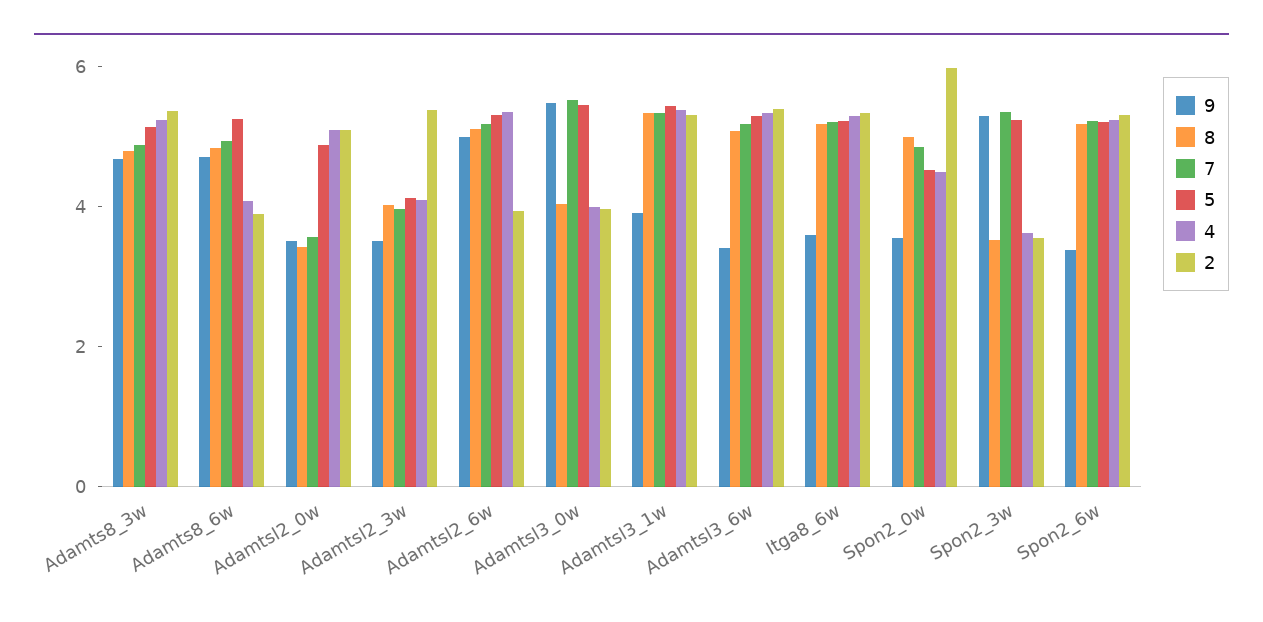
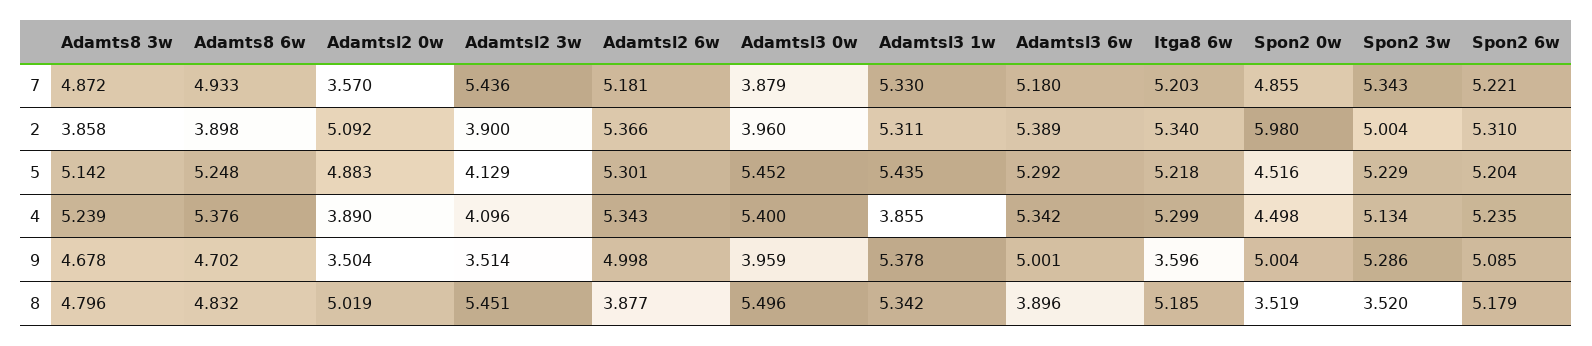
  {
    "9": {
      "Adamts8_3w": 4.678,
      "Adamts8_6w": 4.702,
      "Adamtsl2_0w": 3.504,
      "Adamtsl2_3w": 3.514,
      "Adamtsl2_6w": 4.998,
-     "Adamtsl3_0w": 5.5,
+     "Adamtsl3_0w": 3.959,
-     "Adamtsl3_1w": 4,
+     "Adamtsl3_1w": 5.378,
-     "Adamtsl3_6w": 3.5,
+     "Adamtsl3_6w": 5.001,
      "Itga8_6w": 3.596,
-     "Spon2_0w": 3.5,
+     "Spon2_0w": 5.004,
      "Spon2_3w": 5.286,
-     "Spon2_6w": 3.5
+     "Spon2_6w": 5.085
    },
    "8": {
      "Adamts8_3w": 4.796,
      "Adamts8_6w": 4.832,
-     "Adamtsl2_0w": 3.5,
+     "Adamtsl2_0w": 5.019,
-     "Adamtsl2_3w": 4,
+     "Adamtsl2_3w": 5.451,
-     "Adamtsl2_6w": 5,
+     "Adamtsl2_6w": 3.877,
-     "Adamtsl3_0w": 4,
+     "Adamtsl3_0w": 5.496,
      "Adamtsl3_1w": 5.342,
-     "Adamtsl3_6w": 5,
+     "Adamtsl3_6w": 3.896,
      "Itga8_6w": 5.185,
-     "Spon2_0w": 5,
+     "Spon2_0w": 3.519,
      "Spon2_3w": 3.52,
      "Spon2_6w": 5.179
    },
    "7": {
      "Adamts8_3w": 4.872,
      "Adamts8_6w": 4.933,
      "Adamtsl2_0w": 3.57,
-     "Adamtsl2_3w": 4,
+     "Adamtsl2_3w": 5.436,
      "Adamtsl2_6w": 5.181,
-     "Adamtsl3_0w": 5.5,
+     "Adamtsl3_0w": 3.879,
      "Adamtsl3_1w": 5.33,
      "Adamtsl3_6w": 5.18,
      "Itga8_6w": 5.203,
      "Spon2_0w": 4.855,
      "Spon2_3w": 5.343,
      "Spon2_6w": 5.221
    },
    "5": {
      "Adamts8_3w": 5.142,
      "Adamts8_6w": 5.248,
      "Adamtsl2_0w": 4.883,
      "Adamtsl2_3w": 4.129,
      "Adamtsl2_6w": 5.301,
      "Adamtsl3_0w": 5.452,
      "Adamtsl3_1w": 5.435,
      "Adamtsl3_6w": 5.292,
      "Itga8_6w": 5.218,
      "Spon2_0w": 4.516,
      "Spon2_3w": 5.229,
      "Spon2_6w": 5.204
    },
    "4": {
      "Adamts8_3w": 5.239,
-     "Adamts8_6w": 4,
+     "Adamts8_6w": 5.376,
-     "Adamtsl2_0w": 5,
+     "Adamtsl2_0w": 3.89,
      "Adamtsl2_3w": 4.096,
      "Adamtsl2_6w": 5.343,
-     "Adamtsl3_0w": 4,
+     "Adamtsl3_0w": 5.4,
-     "Adamtsl3_1w": 5.5,
+     "Adamtsl3_1w": 3.855,
      "Adamtsl3_6w": 5.342,
      "Itga8_6w": 5.299,
      "Spon2_0w": 4.498,
-     "Spon2_3w": 3.5,
+     "Spon2_3w": 5.134,
      "Spon2_6w": 5.235
    },
    "2": {
-     "Adamts8_3w": 5.5,
+     "Adamts8_3w": 3.858,
      "Adamts8_6w": 3.898,
      "Adamtsl2_0w": 5.092,
-     "Adamtsl2_3w": 5.5,
+     "Adamtsl2_3w": 3.9,
-     "Adamtsl2_6w": 4,
+     "Adamtsl2_6w": 5.366,
      "Adamtsl3_0w": 3.96,
      "Adamtsl3_1w": 5.311,
      "Adamtsl3_6w": 5.389,
      "Itga8_6w": 5.34,
      "Spon2_0w": 5.98,
-     "Spon2_3w": 3.5,
+     "Spon2_3w": 5.004,
      "Spon2_6w": 5.31
    }
  }

